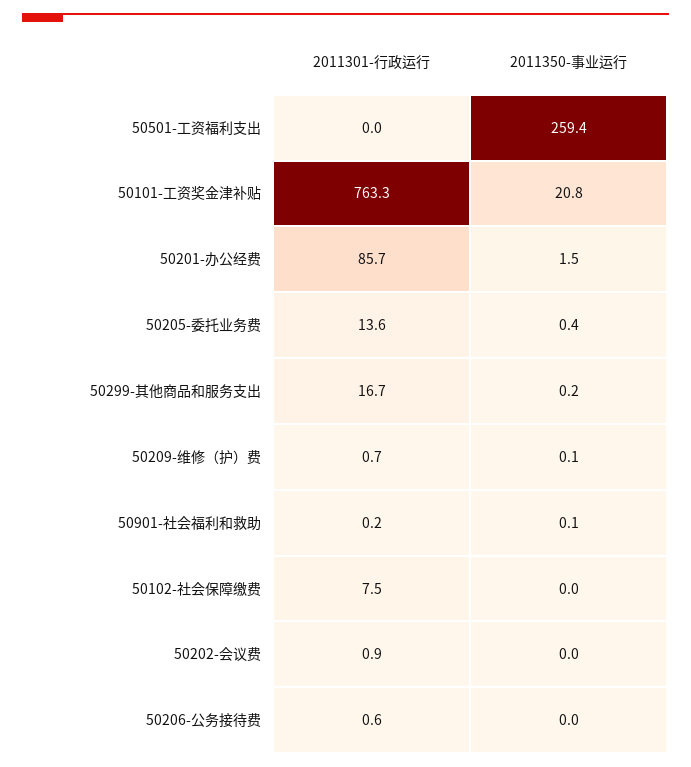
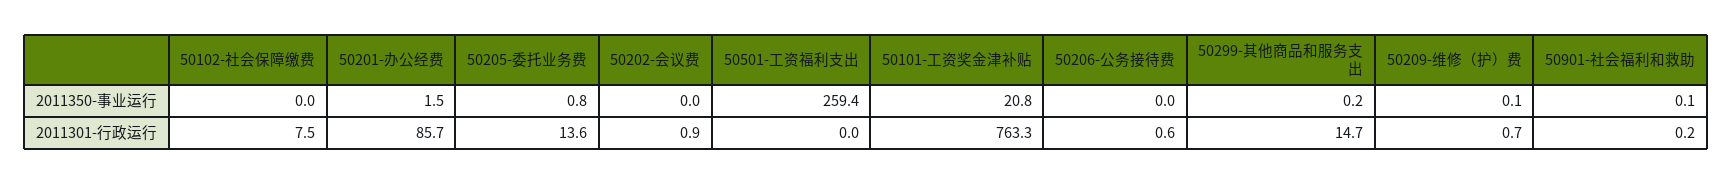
  {
    "2011301-行政运行": {
      "50501-工资福利支出": 0,
      "50101-工资奖金津补贴": 763.3,
      "50201-办公经费": 85.7,
      "50205-委托业务费": 13.6,
-     "50299-其他商品和服务支出": 16.7,
+     "50299-其他商品和服务支出": 14.7,
      "50209-维修（护）费": 0.7,
      "50901-社会福利和救助": 0.2,
      "50102-社会保障缴费": 7.5,
      "50202-会议费": 0.9,
      "50206-公务接待费": 0.6
    },
    "2011350-事业运行": {
      "50501-工资福利支出": 259.4,
      "50101-工资奖金津补贴": 20.8,
      "50201-办公经费": 1.5,
-     "50205-委托业务费": 0.4,
+     "50205-委托业务费": 0.8,
      "50299-其他商品和服务支出": 0.2,
      "50209-维修（护）费": 0.1,
      "50901-社会福利和救助": 0.1,
      "50102-社会保障缴费": 0,
      "50202-会议费": 0,
      "50206-公务接待费": 0
    }
  }

